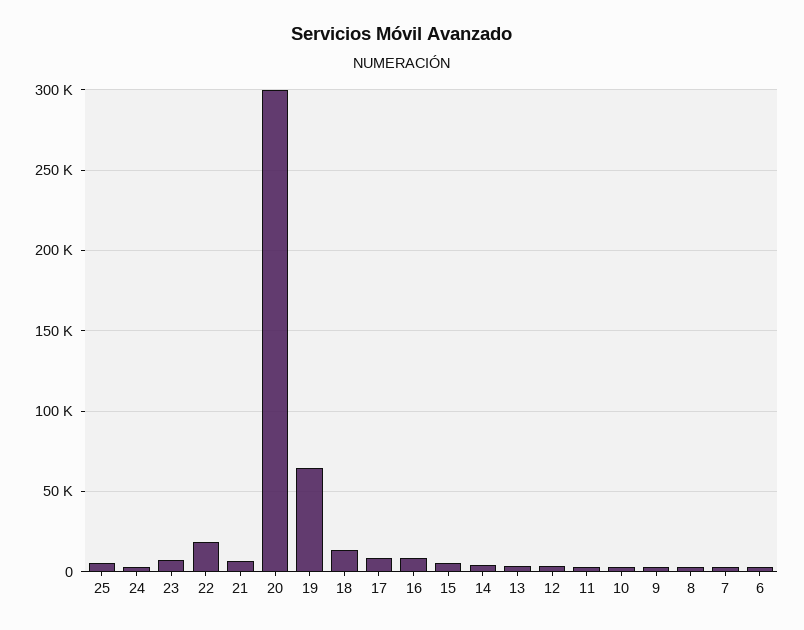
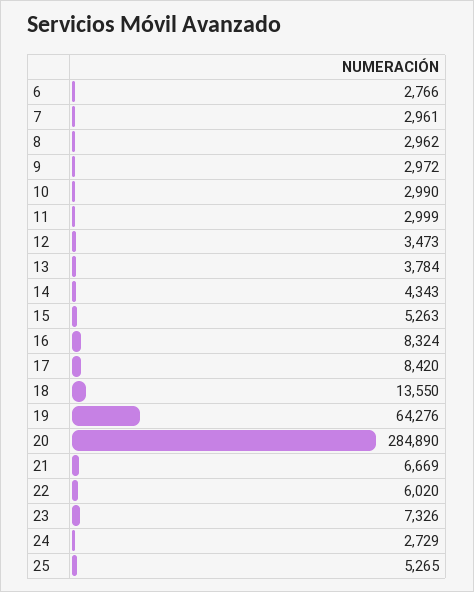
  {
    "25": 5265,
    "24": 2729,
    "23": 7326,
-   "22": 20000,
+   "22": 6020,
    "21": 6669,
-   "20": 300000,
+   "20": 284890,
    "19": 64276,
    "18": 13550,
    "17": 8420,
    "16": 8324,
    "15": 5263,
    "14": 4343,
    "13": 3784,
    "12": 3473,
    "11": 2999,
    "10": 2990,
    "9": 2972,
    "8": 2962,
    "7": 2961,
    "6": 2766
  }

